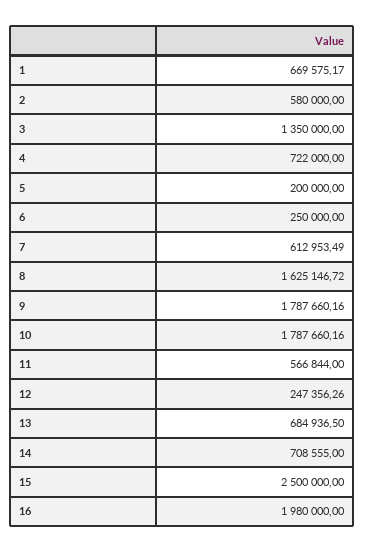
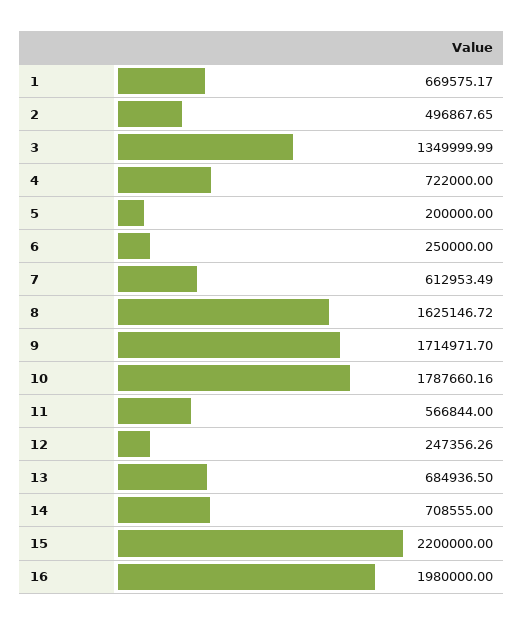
  {
    "1": 669575.17,
-   "2": 580000,
+   "2": 496867.65,
-   "3": 1350000,
+   "3": 1349999.99,
    "4": 722000,
    "5": 200000,
    "6": 250000,
    "7": 612953.49,
    "8": 1625146.72,
-   "9": 1787660.16,
+   "9": 1714971.7,
    "10": 1787660.16,
    "11": 566844,
    "12": 247356.26,
    "13": 684936.5,
    "14": 708555,
-   "15": 2500000,
+   "15": 2200000,
    "16": 1980000
  }

